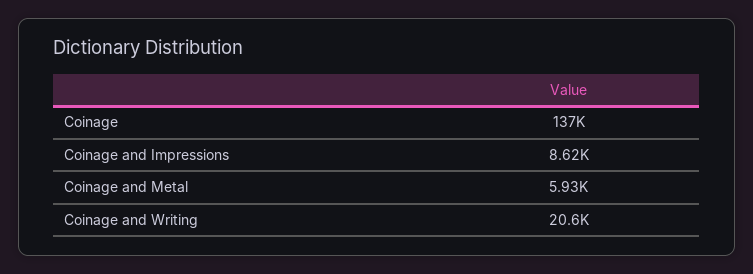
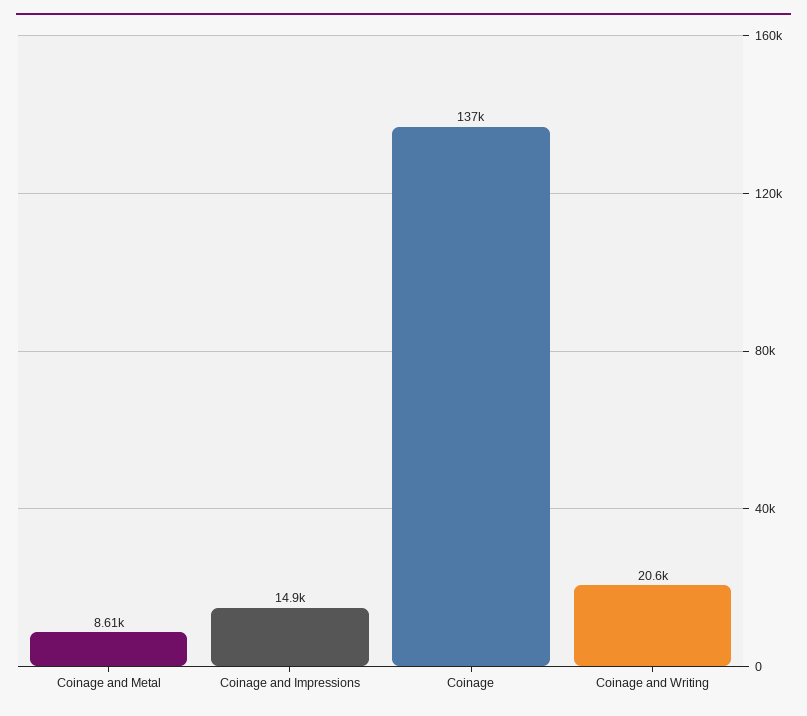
  {
    "Coinage": 137000,
-   "Coinage and Impressions": 8620,
+   "Coinage and Impressions": 14900,
-   "Coinage and Metal": 5930,
+   "Coinage and Metal": 8610,
    "Coinage and Writing": 20600
  }

